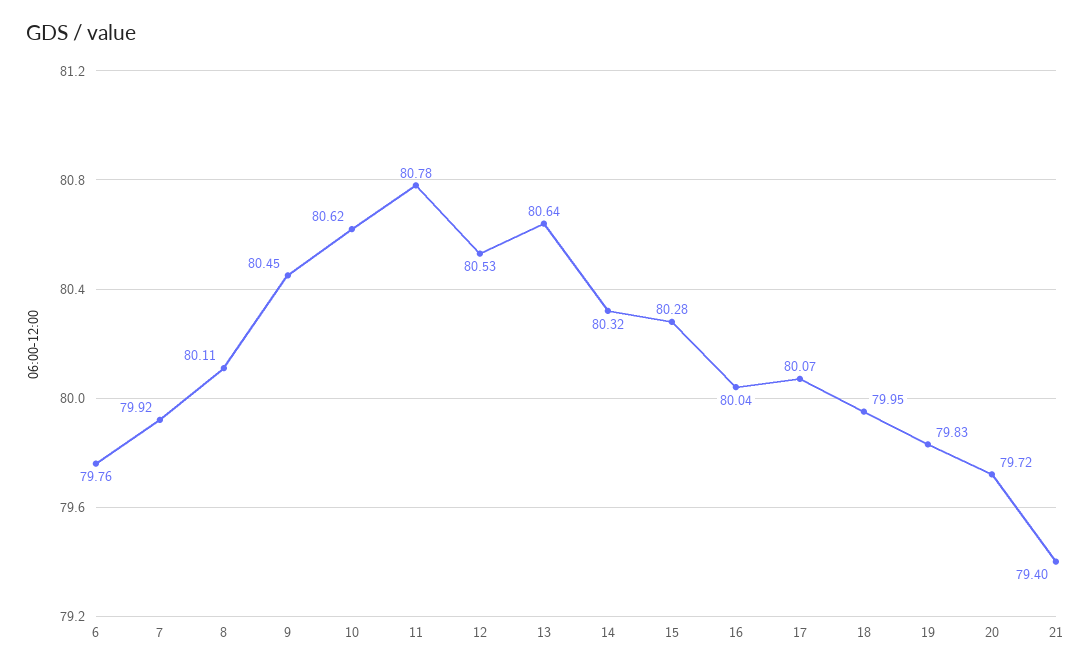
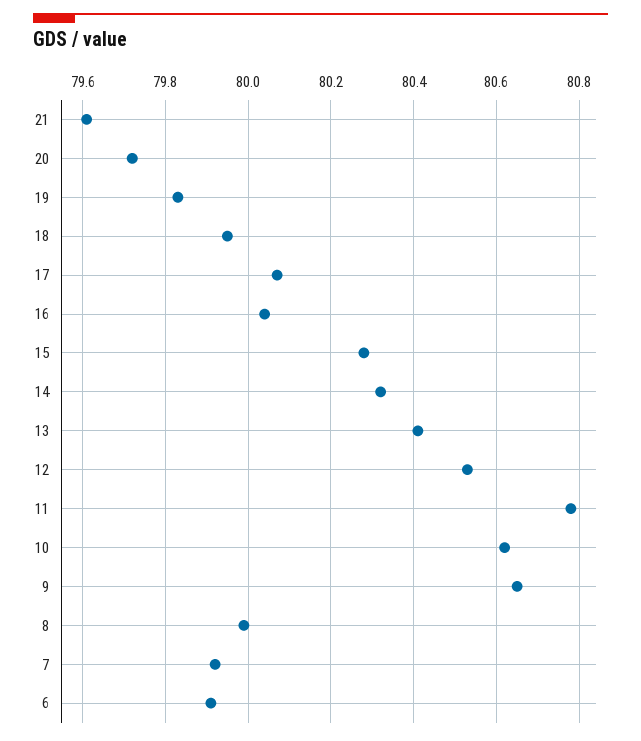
  {
-   "6": 79.76,
+   "6": 79.9,
    "7": 79.92,
-   "8": 80.11,
+   "8": 80,
-   "9": 80.45,
+   "9": 80.65,
    "10": 80.62,
    "11": 80.78,
    "12": 80.53,
-   "13": 80.64,
+   "13": 80.4,
    "14": 80.32,
    "15": 80.28,
    "16": 80.04,
    "17": 80.07,
    "18": 79.95,
    "19": 79.83,
    "20": 79.72,
-   "21": 79.4
+   "21": 79.6
  }

